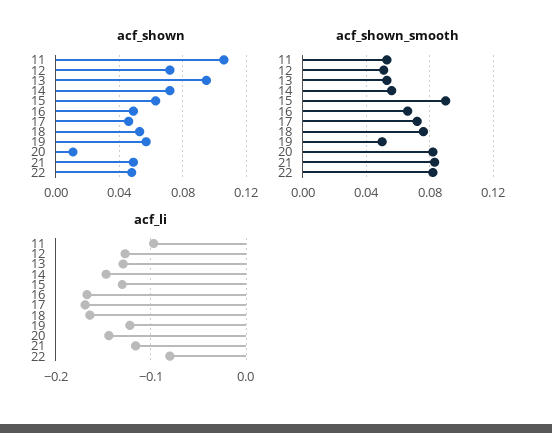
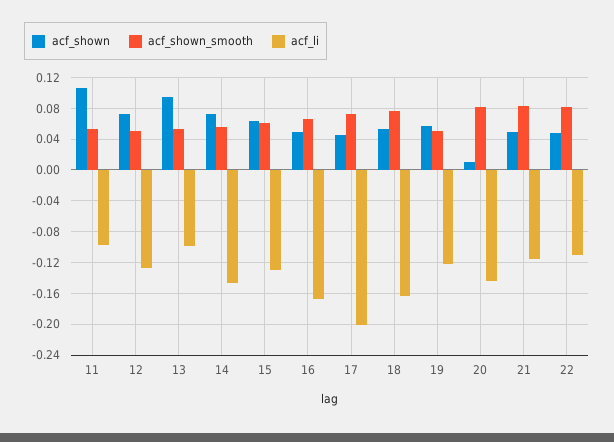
  {
    "acf_shown": {
      "11": 0.105,
      "12": 0.07,
      "13": 0.095,
      "14": 0.07,
      "15": 0.065,
      "16": 0.05,
      "17": 0.045,
      "18": 0.055,
      "19": 0.055,
      "20": 0.01,
      "21": 0.05,
      "22": 0.05
    },
    "acf_shown_smooth": {
      "11": 0.055,
      "12": 0.05,
      "13": 0.055,
      "14": 0.055,
-     "15": 0.09,
+     "15": 0.06,
      "16": 0.065,
      "17": 0.07,
      "18": 0.075,
      "19": 0.05,
      "20": 0.08,
      "21": 0.085,
      "22": 0.08
    },
    "acf_li": {
      "11": -0.1,
      "12": -0.13,
-     "13": -0.13,
+     "13": -0.1,
      "14": -0.15,
      "15": -0.13,
      "16": -0.17,
-     "17": -0.17,
+     "17": -0.2,
      "18": -0.16,
      "19": -0.12,
      "20": -0.14,
      "21": -0.12,
-     "22": -0.08
+     "22": -0.11
    }
  }

